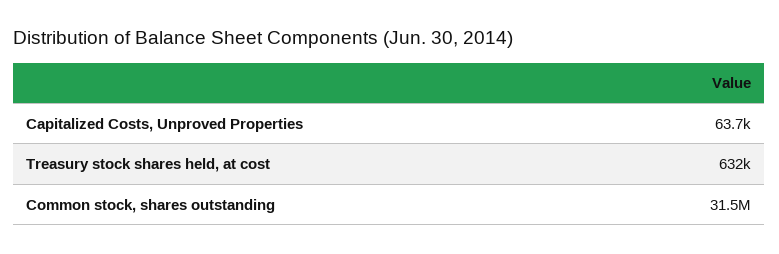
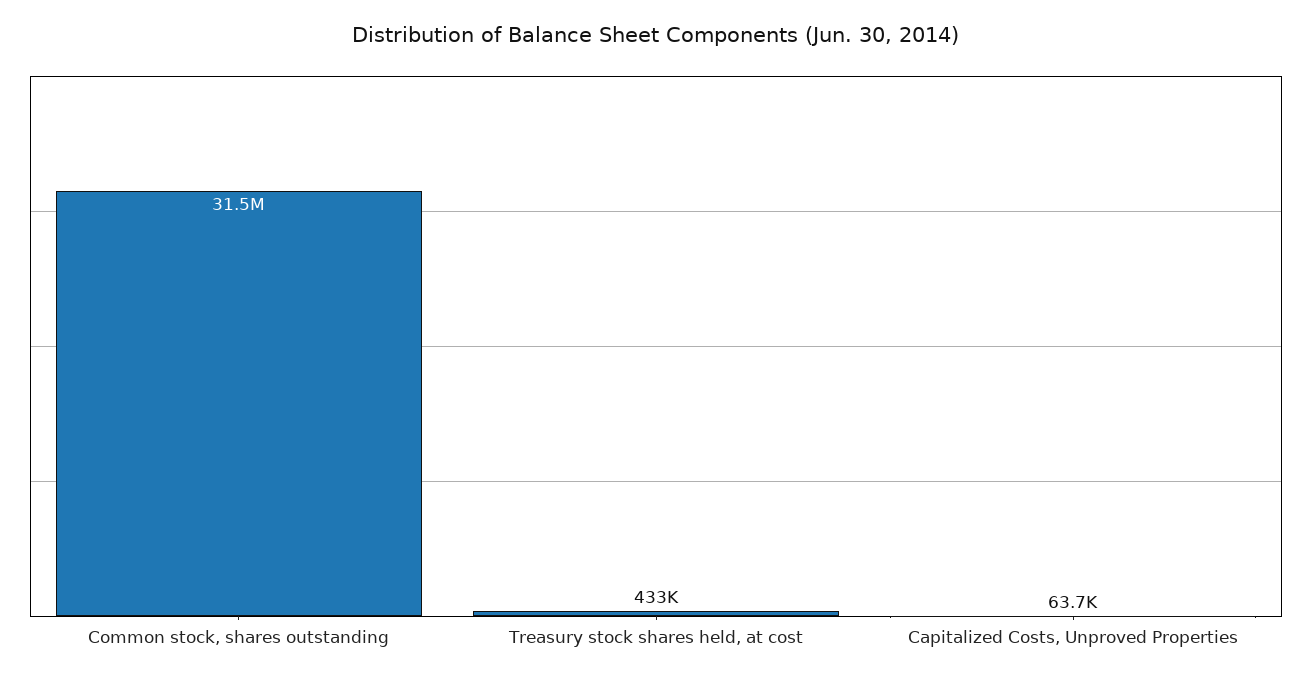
  {
    "Capitalized Costs, Unproved Properties": 63700,
-   "Treasury stock shares held, at cost": 632000,
+   "Treasury stock shares held, at cost": 433000,
    "Common stock, shares outstanding": 31500000
  }

